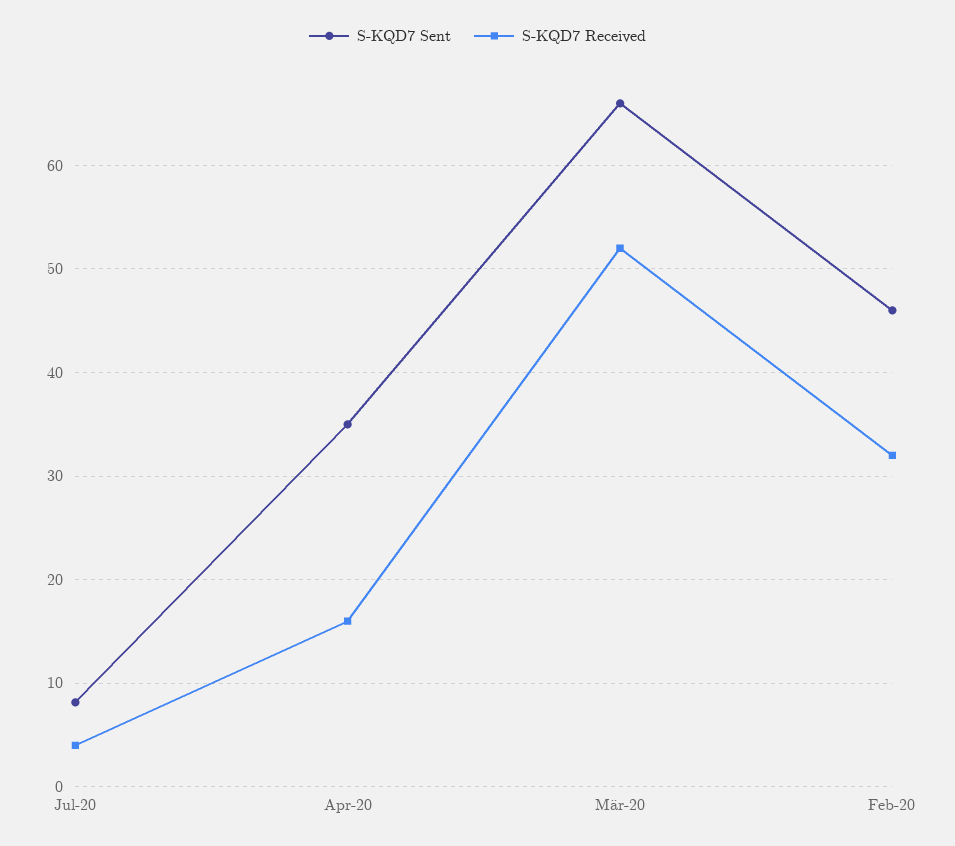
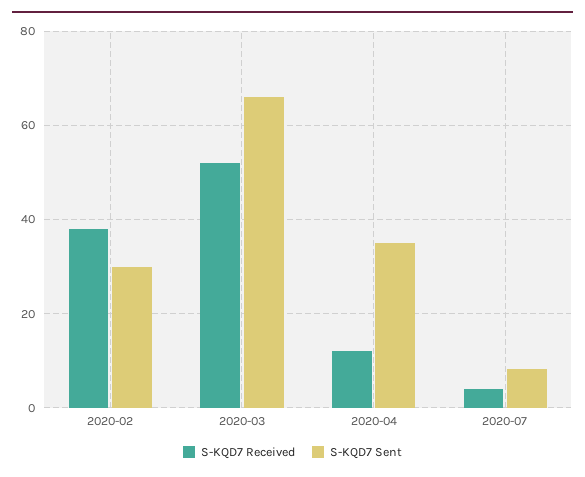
  {
    "S-KQD7 Sent": {
      "Jul-20": 8,
      "Apr-20": 35,
      "Mär-20": 66,
-     "Feb-20": 46
+     "Feb-20": 30
    },
    "S-KQD7 Received": {
      "Jul-20": 4,
-     "Apr-20": 16,
+     "Apr-20": 12,
      "Mär-20": 52,
-     "Feb-20": 32
+     "Feb-20": 38
    }
  }

